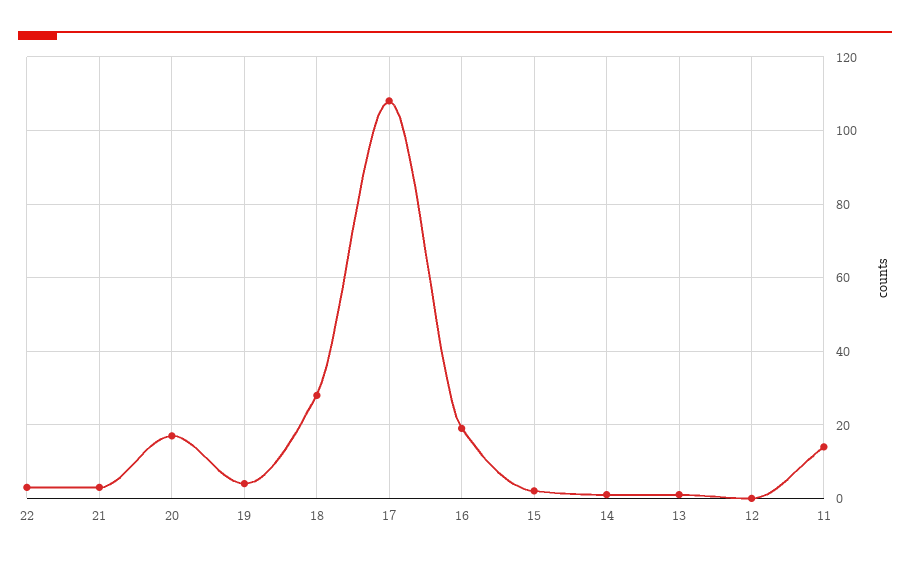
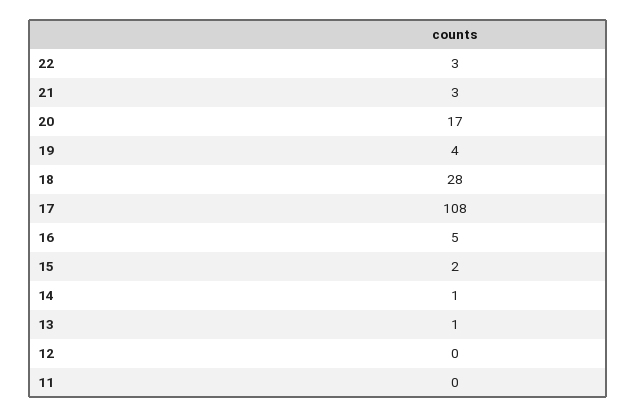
  {
    "22": 3,
    "21": 3,
    "20": 17,
    "19": 4,
    "18": 28,
    "17": 108,
-   "16": 20,
+   "16": 5,
    "15": 2,
    "14": 1,
    "13": 1,
    "12": 0,
-   "11": 15
+   "11": 0
  }

